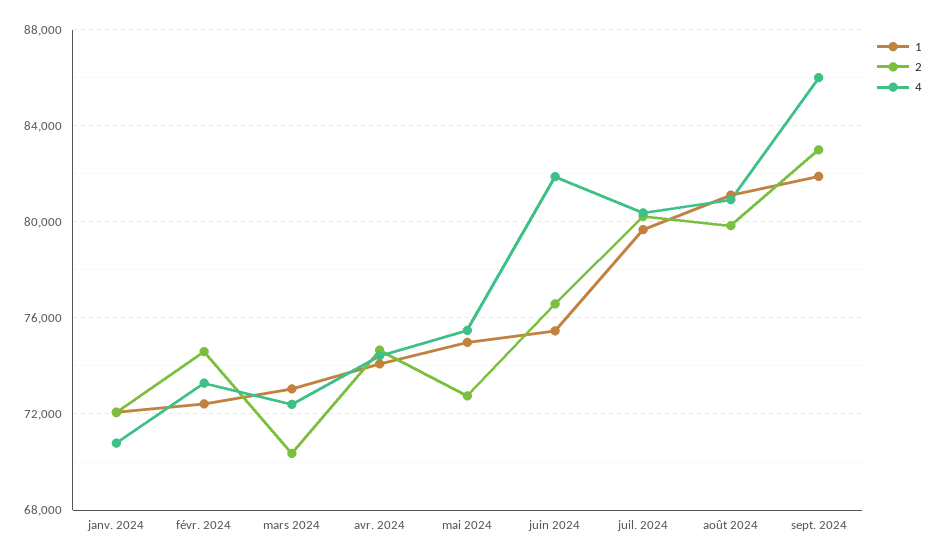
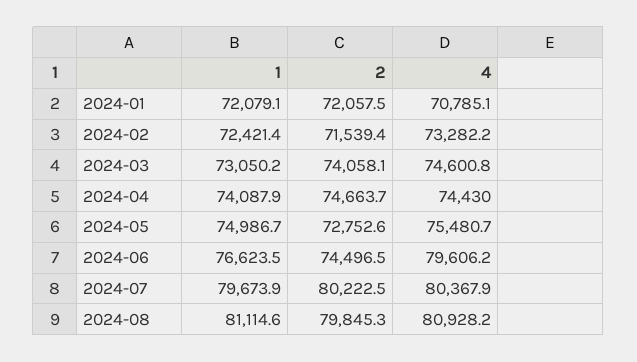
  {
    "1": {
      "janv. 2024": 72079.1,
      "févr. 2024": 72421.4,
      "mars 2024": 73050.2,
      "avr. 2024": 74087.9,
      "mai 2024": 74986.7,
-     "juin 2024": 75500,
+     "juin 2024": 76623.5,
      "juil. 2024": 79673.9,
-     "août 2024": 81114.6,
+     "août 2024": 81114.6
-     "sept. 2024": 82000
    },
    "2": {
      "janv. 2024": 72057.5,
-     "févr. 2024": 74500,
+     "févr. 2024": 71539.4,
-     "mars 2024": 70500,
+     "mars 2024": 74058.1,
      "avr. 2024": 74663.7,
      "mai 2024": 72752.6,
-     "juin 2024": 76500,
+     "juin 2024": 74496.5,
      "juil. 2024": 80222.5,
-     "août 2024": 79845.3,
+     "août 2024": 79845.3
-     "sept. 2024": 83000
    },
    "4": {
      "janv. 2024": 70785.1,
      "févr. 2024": 73282.2,
-     "mars 2024": 72500,
+     "mars 2024": 74600.8,
      "avr. 2024": 74430,
      "mai 2024": 75480.7,
-     "juin 2024": 82000,
+     "juin 2024": 79606.2,
      "juil. 2024": 80367.9,
-     "août 2024": 80928.2,
+     "août 2024": 80928.2
-     "sept. 2024": 86000
    }
  }

